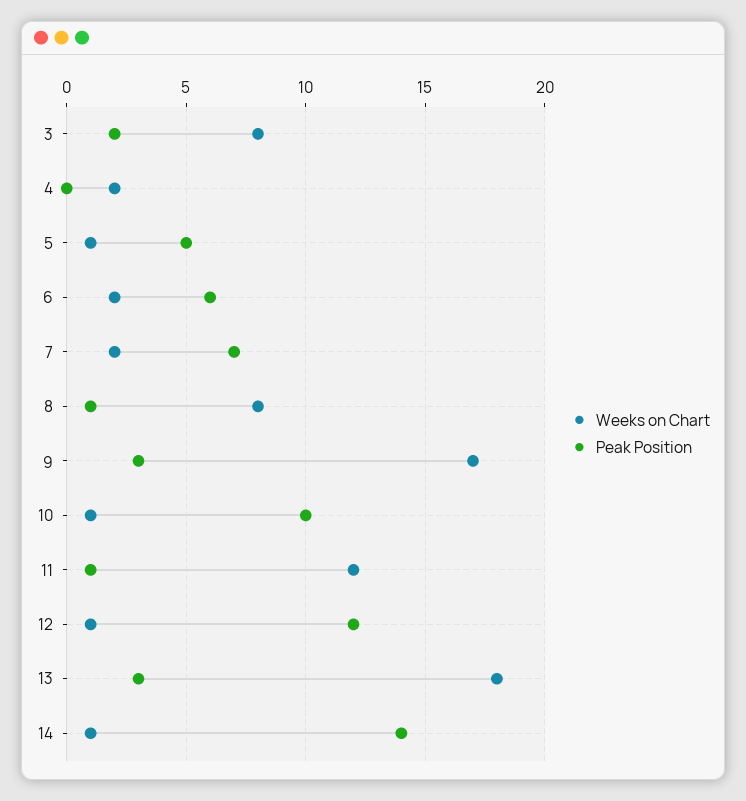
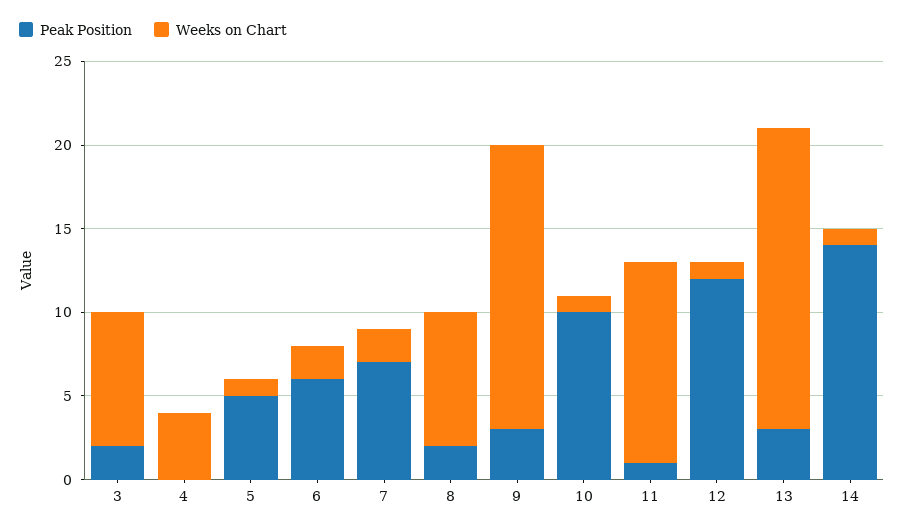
  {
    "Weeks on Chart": {
      "3": 8,
-     "4": 2,
+     "4": 4,
      "5": 1,
      "6": 2,
      "7": 2,
      "8": 8,
      "9": 17,
      "10": 1,
      "11": 12,
      "12": 1,
      "13": 18,
      "14": 1
    },
    "Peak Position": {
      "3": 2,
      "4": 0,
      "5": 5,
      "6": 6,
      "7": 7,
-     "8": 1,
+     "8": 2,
      "9": 3,
      "10": 10,
      "11": 1,
      "12": 12,
      "13": 3,
      "14": 14
    }
  }

